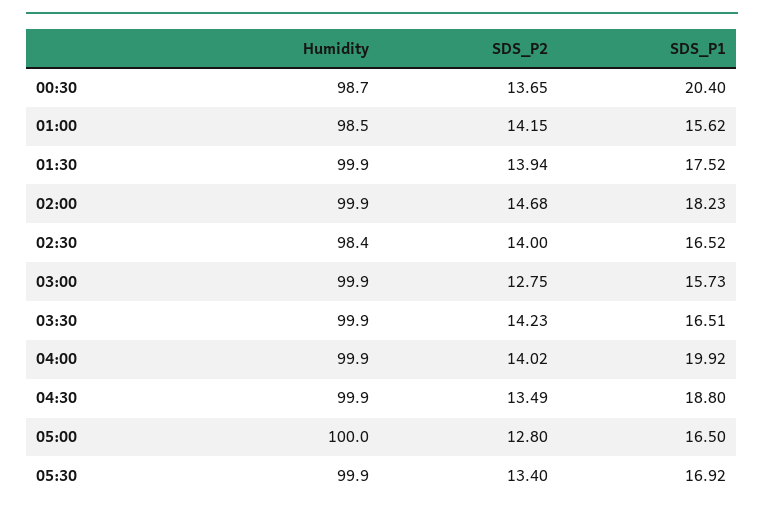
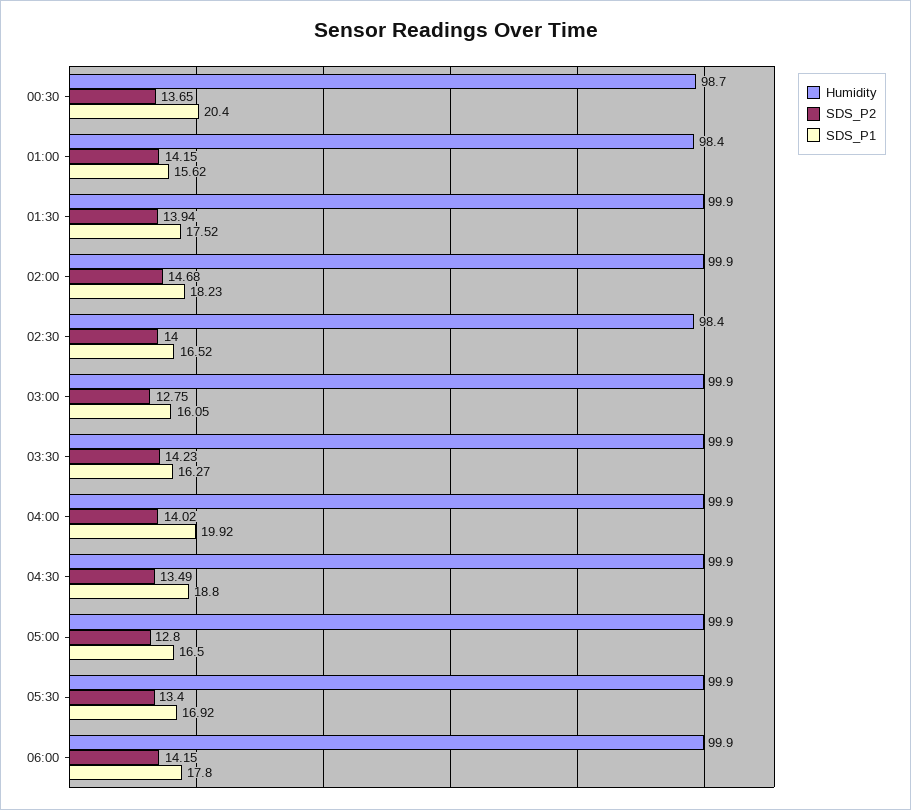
  {
    "Humidity": {
      "00:30": 98.7,
-     "01:00": 98.5,
+     "01:00": 98.4,
      "01:30": 99.9,
      "02:00": 99.9,
      "02:30": 98.4,
      "03:00": 99.9,
      "03:30": 99.9,
      "04:00": 99.9,
      "04:30": 99.9,
-     "05:00": 100,
+     "05:00": 99.9,
-     "05:30": 99.9
+     "05:30": 99.9,
+     "06:00": 99.9
    },
    "SDS_P2": {
      "00:30": 13.65,
      "01:00": 14.15,
      "01:30": 13.94,
      "02:00": 14.68,
      "02:30": 14,
      "03:00": 12.75,
      "03:30": 14.23,
      "04:00": 14.02,
      "04:30": 13.49,
      "05:00": 12.8,
-     "05:30": 13.4
+     "05:30": 13.4,
+     "06:00": 14.15
    },
    "SDS_P1": {
      "00:30": 20.4,
      "01:00": 15.62,
      "01:30": 17.52,
      "02:00": 18.23,
      "02:30": 16.52,
-     "03:00": 15.73,
+     "03:00": 16.05,
-     "03:30": 16.51,
+     "03:30": 16.27,
      "04:00": 19.92,
      "04:30": 18.8,
      "05:00": 16.5,
-     "05:30": 16.92
+     "05:30": 16.92,
+     "06:00": 17.8
    }
  }

